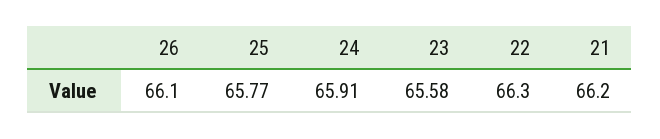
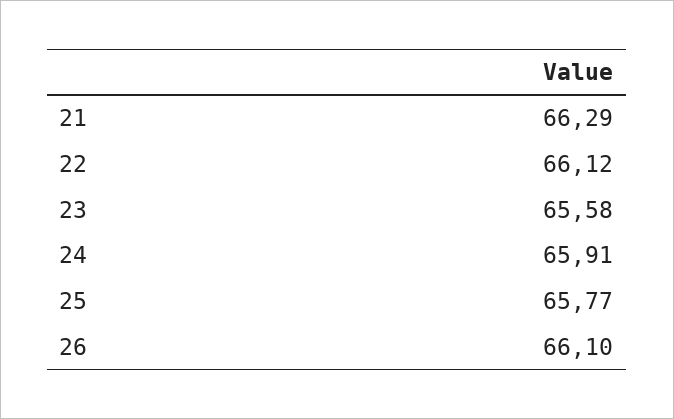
  {
    "26": 66.1,
    "25": 65.77,
    "24": 65.91,
    "23": 65.58,
-   "22": 66.3,
+   "22": 66.12,
-   "21": 66.2
+   "21": 66.29
  }

